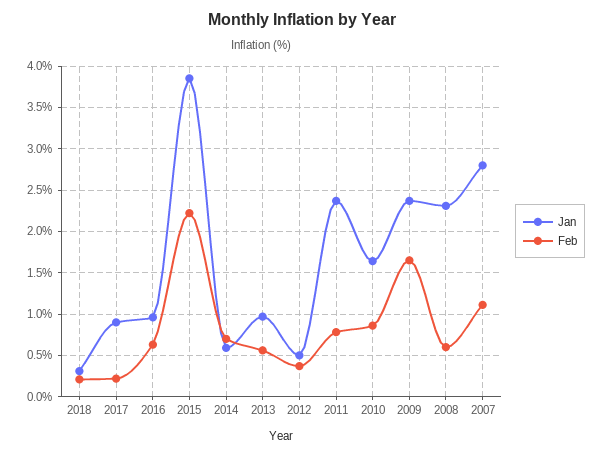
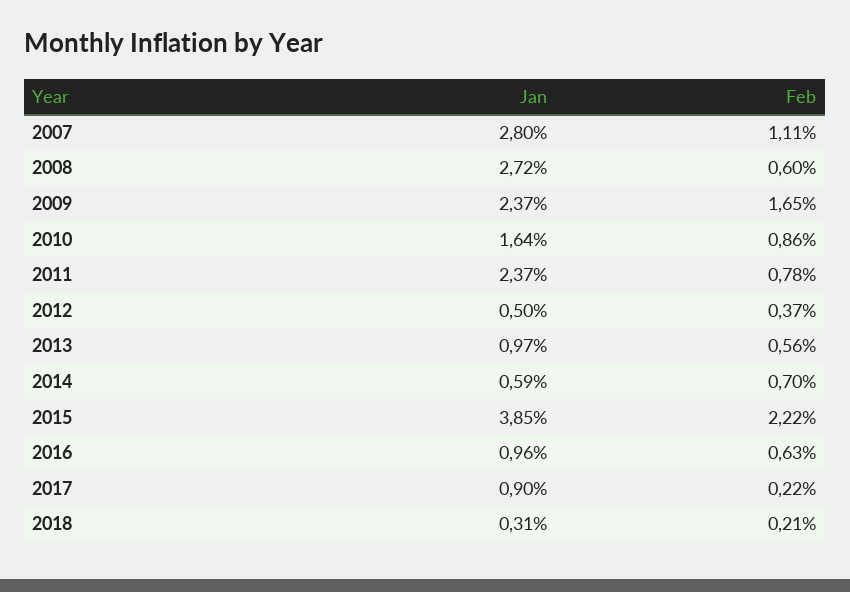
  {
    "Jan": {
      "2018": 0.31,
      "2017": 0.9,
      "2016": 0.96,
      "2015": 3.85,
      "2014": 0.59,
      "2013": 0.97,
      "2012": 0.5,
      "2011": 2.37,
      "2010": 1.64,
      "2009": 2.37,
-     "2008": 2.3,
+     "2008": 2.72,
      "2007": 2.8
    },
    "Feb": {
      "2018": 0.21,
      "2017": 0.22,
      "2016": 0.63,
      "2015": 2.22,
      "2014": 0.7,
      "2013": 0.56,
      "2012": 0.37,
      "2011": 0.78,
      "2010": 0.86,
      "2009": 1.65,
      "2008": 0.6,
      "2007": 1.11
    }
  }

